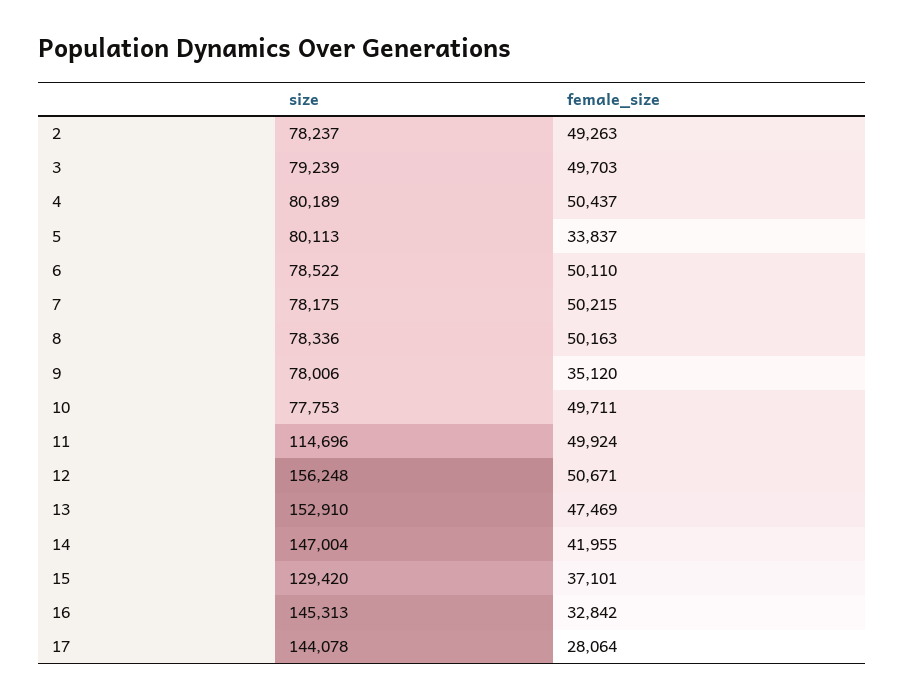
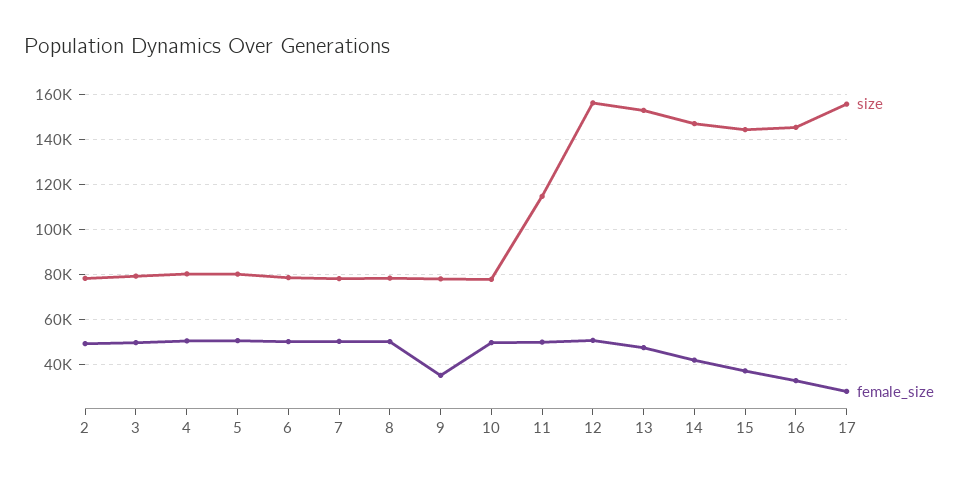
  {
    "size": {
      "2": 78237,
      "3": 79239,
      "4": 80189,
      "5": 80113,
      "6": 78522,
      "7": 78175,
      "8": 78336,
      "9": 78006,
      "10": 77753,
      "11": 114696,
      "12": 156248,
      "13": 152910,
      "14": 147004,
-     "15": 129420,
+     "15": 145000,
      "16": 145313,
-     "17": 144078
+     "17": 155000
    },
    "female_size": {
      "2": 49263,
      "3": 49703,
      "4": 50437,
-     "5": 33837,
+     "5": 50000,
      "6": 50110,
      "7": 50215,
      "8": 50163,
      "9": 35120,
      "10": 49711,
      "11": 49924,
      "12": 50671,
      "13": 47469,
      "14": 41955,
      "15": 37101,
      "16": 32842,
      "17": 28064
    }
  }

